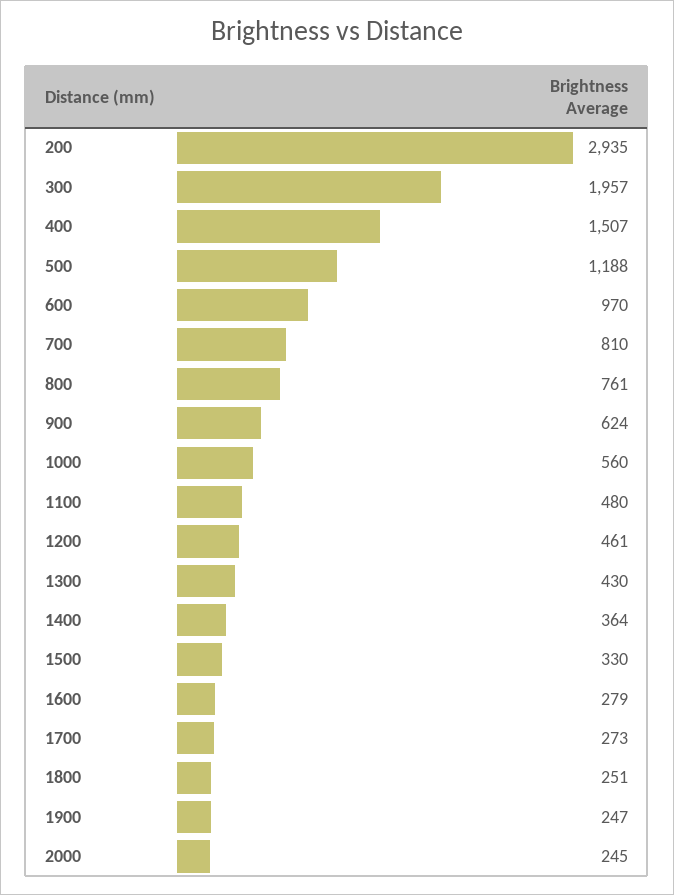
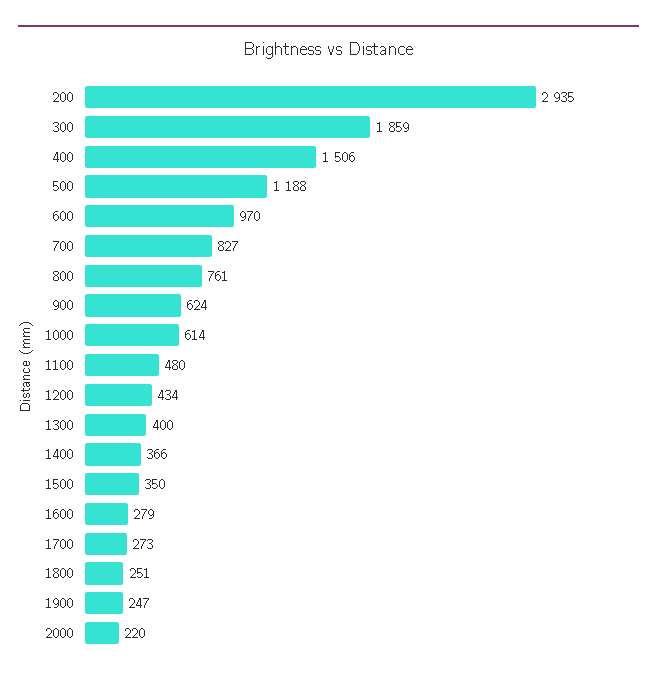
  {
    "200": 2935,
-   "300": 1957,
+   "300": 1859,
-   "400": 1507,
+   "400": 1506,
    "500": 1188,
    "600": 970,
-   "700": 810,
+   "700": 827,
    "800": 761,
    "900": 624,
-   "1000": 560,
+   "1000": 614,
    "1100": 480,
-   "1200": 461,
+   "1200": 434,
-   "1300": 430,
+   "1300": 400,
-   "1400": 364,
+   "1400": 366,
-   "1500": 330,
+   "1500": 350,
    "1600": 279,
    "1700": 273,
    "1800": 251,
    "1900": 247,
-   "2000": 245
+   "2000": 220
  }

